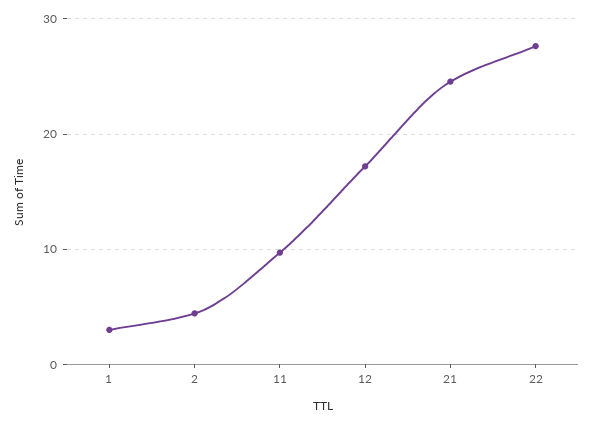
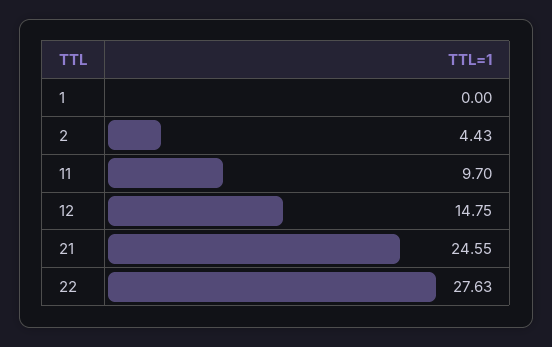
  {
-   "1": 3,
+   "1": 0,
    "2": 4.43,
    "11": 9.7,
-   "12": 17,
+   "12": 14.75,
    "21": 24.55,
    "22": 27.63
  }

